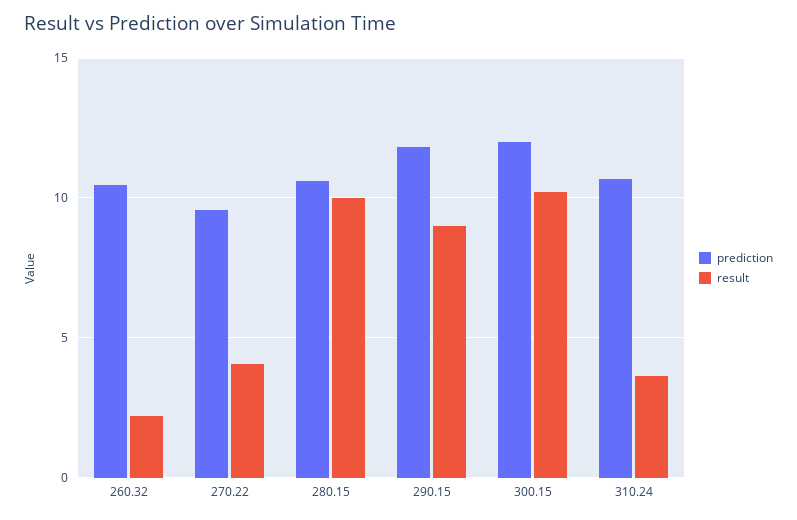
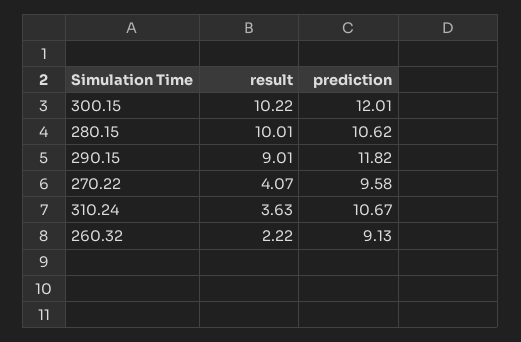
  {
    "prediction": {
-     "260.32": 10.5,
+     "260.32": 9.13,
      "270.22": 9.58,
      "280.15": 10.62,
      "290.15": 11.82,
      "300.15": 12.01,
      "310.24": 10.67
    },
    "result": {
      "260.32": 2.22,
      "270.22": 4.07,
      "280.15": 10.01,
      "290.15": 9.01,
      "300.15": 10.22,
      "310.24": 3.63
    }
  }

